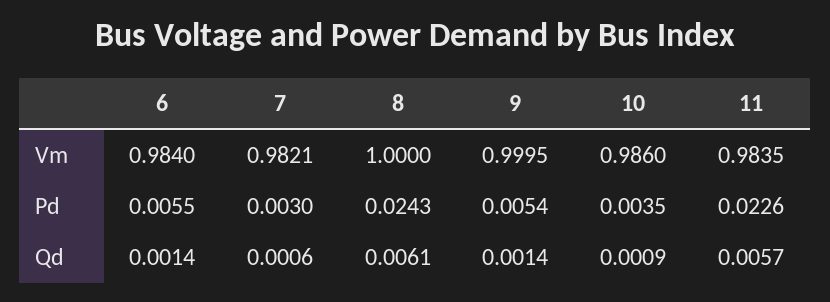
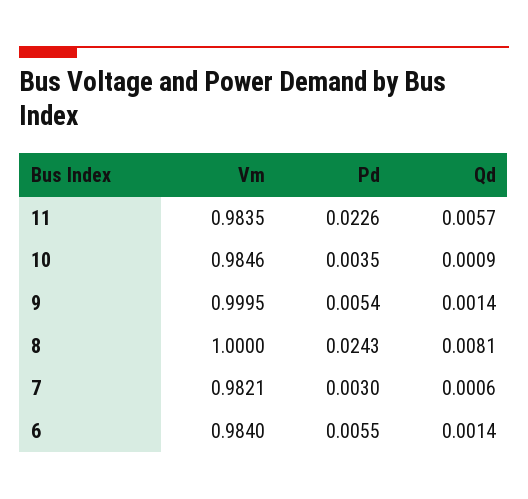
  {
    "6": {
      "Vm": 0.984,
      "Pd": 0.0055,
      "Qd": 0.0014
    },
    "7": {
      "Vm": 0.9821,
      "Pd": 0.003,
      "Qd": 0.0006
    },
    "8": {
      "Vm": 1,
      "Pd": 0.0243,
-     "Qd": 0.0061
+     "Qd": 0.0081
    },
    "9": {
      "Vm": 0.9995,
      "Pd": 0.0054,
      "Qd": 0.0014
    },
    "10": {
-     "Vm": 0.986,
+     "Vm": 0.9846,
      "Pd": 0.0035,
      "Qd": 0.0009
    },
    "11": {
      "Vm": 0.9835,
      "Pd": 0.0226,
      "Qd": 0.0057
    }
  }

